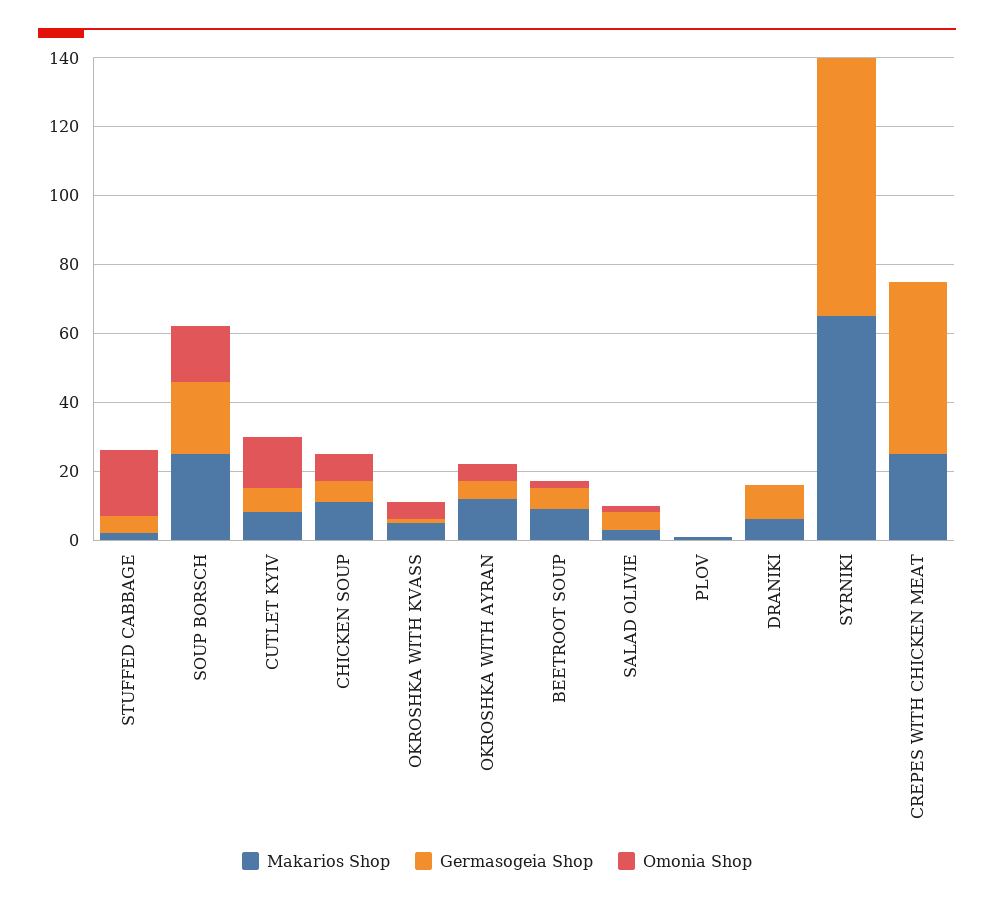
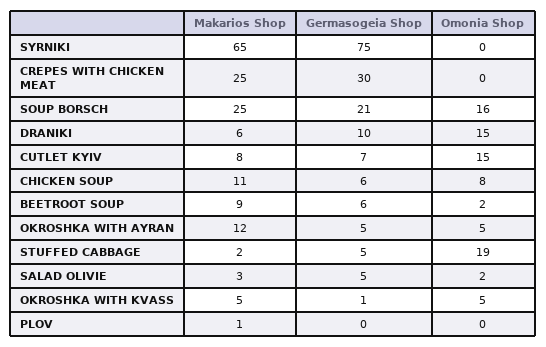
  {
    "Makarios Shop": {
      "STUFFED CABBAGE": 2,
      "SOUP BORSCH": 25,
      "CUTLET KYIV": 8,
      "CHICKEN SOUP": 11,
      "OKROSHKA WITH KVASS": 5,
      "OKROSHKA WITH AYRAN": 12,
      "BEETROOT SOUP": 9,
      "SALAD OLIVIE": 3,
      "PLOV": 1,
      "DRANIKI": 6,
      "SYRNIKI": 65,
      "CREPES WITH CHICKEN MEAT": 25
    },
    "Germasogeia Shop": {
      "STUFFED CABBAGE": 5,
      "SOUP BORSCH": 21,
      "CUTLET KYIV": 7,
      "CHICKEN SOUP": 6,
      "OKROSHKA WITH KVASS": 1,
      "OKROSHKA WITH AYRAN": 5,
      "BEETROOT SOUP": 6,
      "SALAD OLIVIE": 5,
      "PLOV": 0,
      "DRANIKI": 10,
      "SYRNIKI": 75,
-     "CREPES WITH CHICKEN MEAT": 50
+     "CREPES WITH CHICKEN MEAT": 30
    },
    "Omonia Shop": {
      "STUFFED CABBAGE": 19,
      "SOUP BORSCH": 16,
      "CUTLET KYIV": 15,
      "CHICKEN SOUP": 8,
      "OKROSHKA WITH KVASS": 5,
      "OKROSHKA WITH AYRAN": 5,
      "BEETROOT SOUP": 2,
      "SALAD OLIVIE": 2,
      "PLOV": 0,
-     "DRANIKI": 0,
+     "DRANIKI": 15,
      "SYRNIKI": 0,
      "CREPES WITH CHICKEN MEAT": 0
    }
  }

